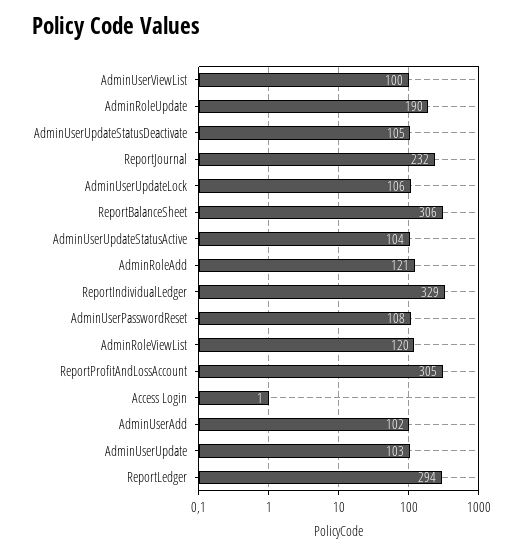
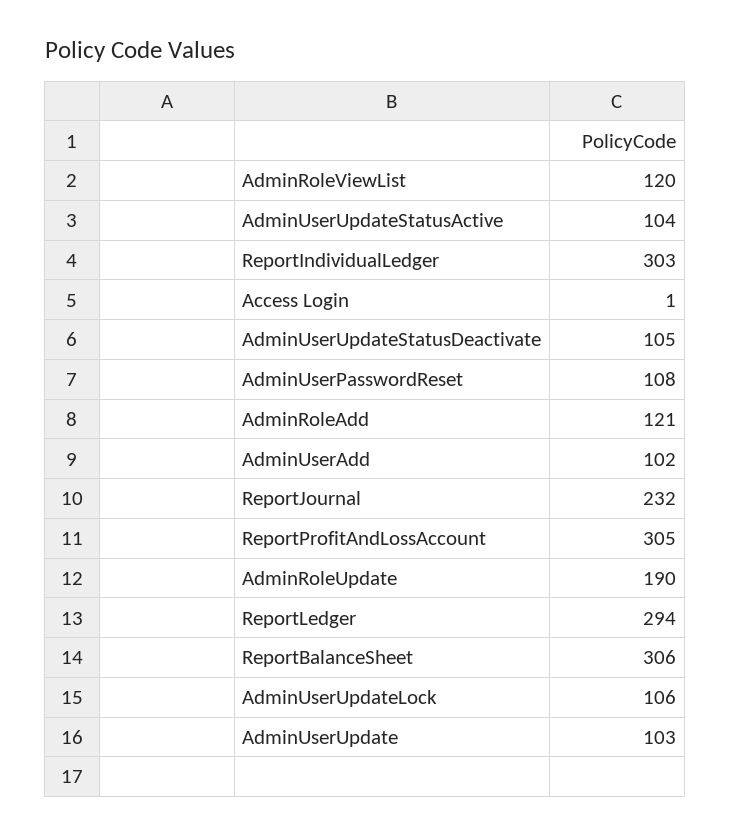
  {
-   "AdminUserViewList": 100,
    "AdminRoleUpdate": 190,
    "AdminUserUpdateStatusDeactivate": 105,
    "ReportJournal": 232,
    "AdminUserUpdateLock": 106,
    "ReportBalanceSheet": 306,
    "AdminUserUpdateStatusActive": 104,
    "AdminRoleAdd": 121,
-   "ReportIndividualLedger": 329,
+   "ReportIndividualLedger": 303,
    "AdminUserPasswordReset": 108,
    "AdminRoleViewList": 120,
    "ReportProfitAndLossAccount": 305,
    "Access Login": 1,
    "AdminUserAdd": 102,
    "AdminUserUpdate": 103,
    "ReportLedger": 294
  }

